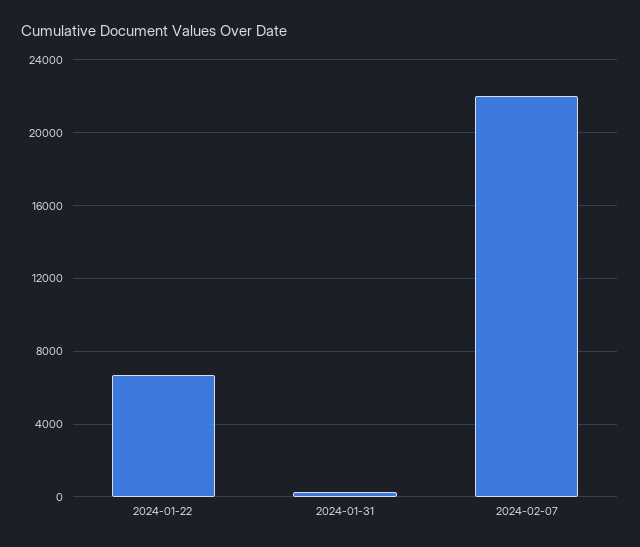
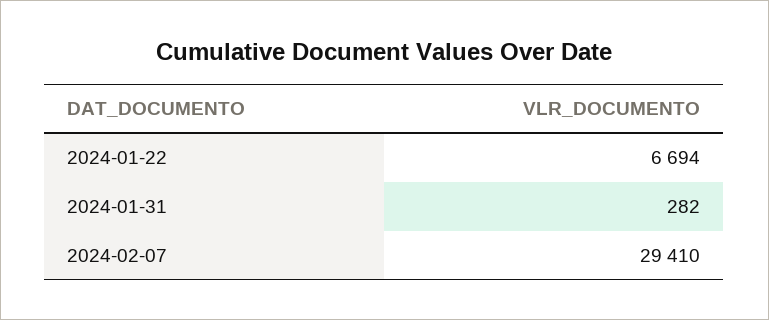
  {
    "2024-01-22": 6694,
    "2024-01-31": 282,
-   "2024-02-07": 22000
+   "2024-02-07": 29410
  }

